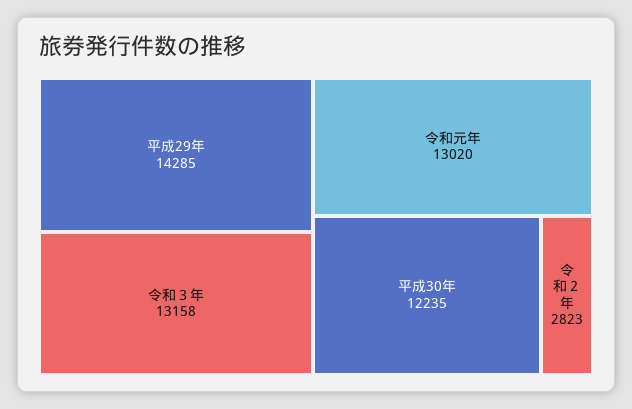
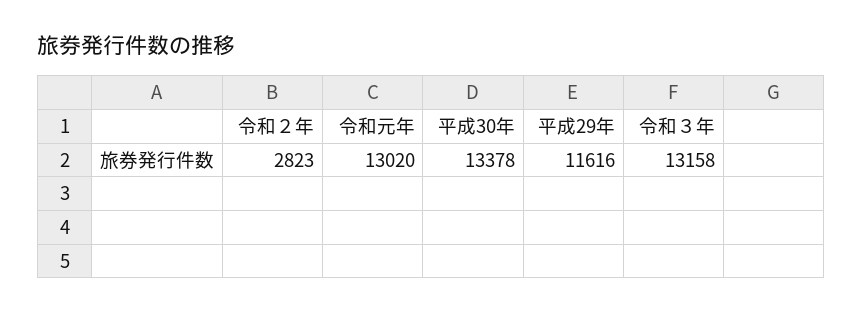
  {
-   "平成29年": 14285,
+   "平成29年": 11616,
    "令和３年": 13158,
    "令和元年": 13020,
-   "平成30年": 12235,
+   "平成30年": 13378,
    "令和２年": 2823
  }

